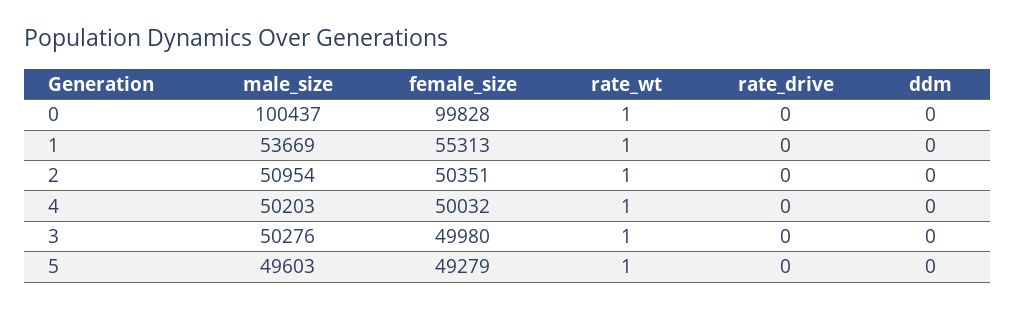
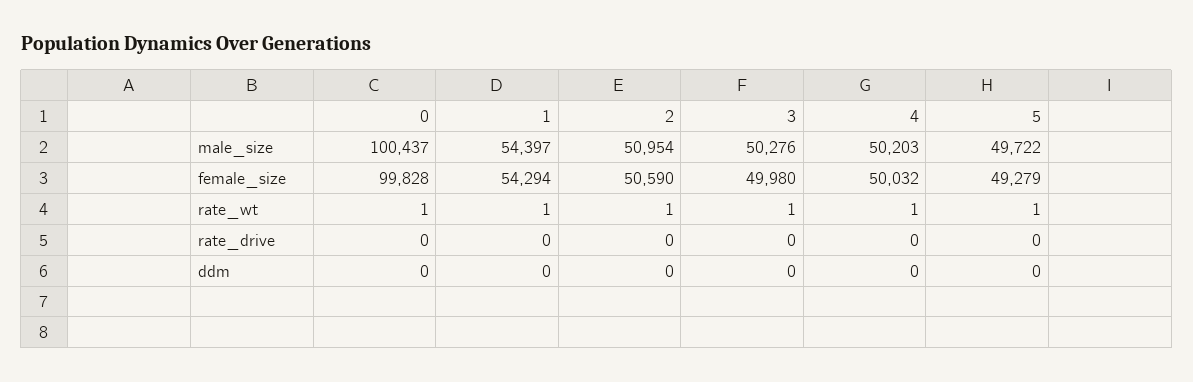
  {
    "male_size": {
      "0": 100437,
-     "1": 53669,
+     "1": 54397,
      "2": 50954,
      "4": 50203,
      "3": 50276,
-     "5": 49603
+     "5": 49722
    },
    "female_size": {
      "0": 99828,
-     "1": 55313,
+     "1": 54294,
-     "2": 50351,
+     "2": 50590,
      "4": 50032,
      "3": 49980,
      "5": 49279
    },
    "rate_wt": {
      "0": 1,
      "1": 1,
      "2": 1,
      "4": 1,
      "3": 1,
      "5": 1
    },
    "rate_drive": {
      "0": 0,
      "1": 0,
      "2": 0,
      "4": 0,
      "3": 0,
      "5": 0
    },
    "ddm": {
      "0": 0,
      "1": 0,
      "2": 0,
      "4": 0,
      "3": 0,
      "5": 0
    }
  }

